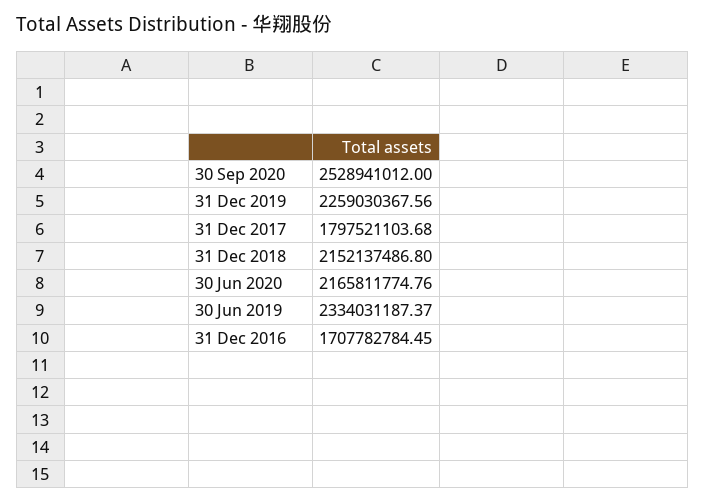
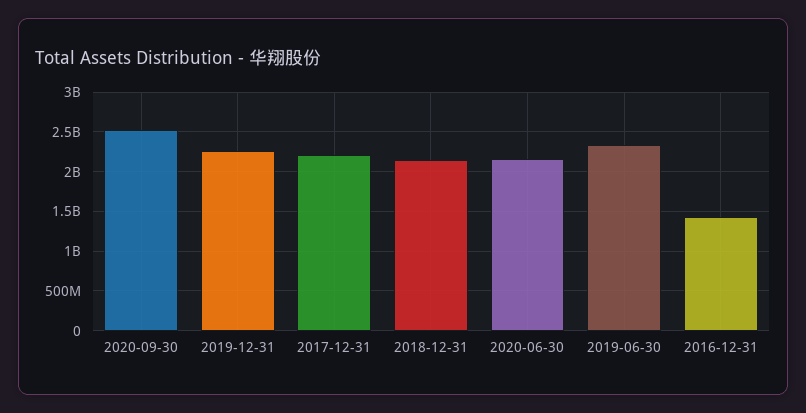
  {
    "30 Sep 2020": 2528941012,
    "31 Dec 2019": 2259030367.56,
-   "31 Dec 2017": 1797521103.68,
+   "31 Dec 2017": 2200000000,
    "31 Dec 2018": 2152137486.8,
    "30 Jun 2020": 2165811774.76,
    "30 Jun 2019": 2334031187.37,
-   "31 Dec 2016": 1707782784.45
+   "31 Dec 2016": 1400000000
  }

